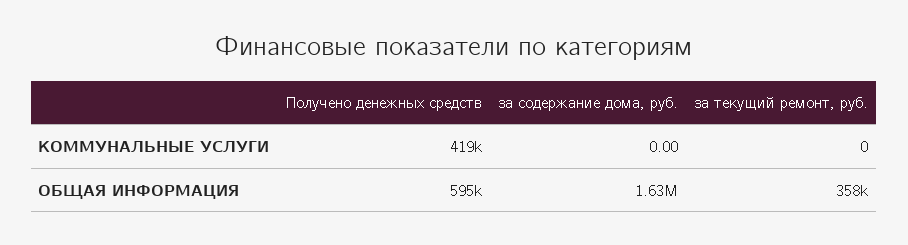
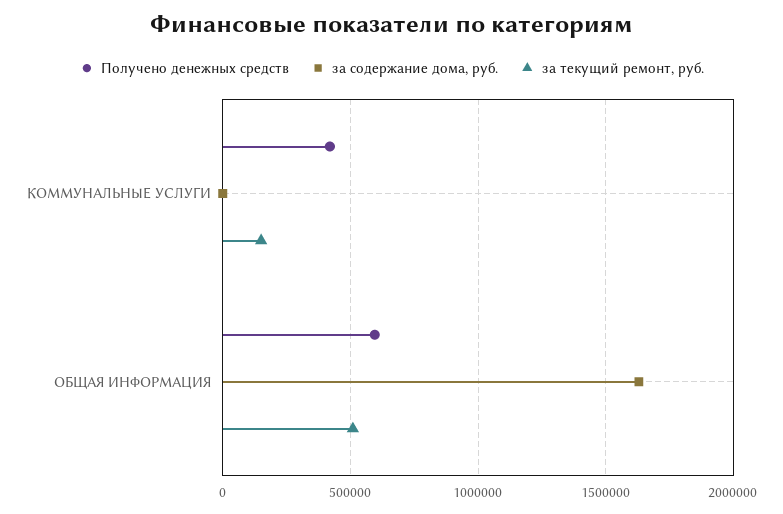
  {
    "Получено денежных средств": {
      "КОММУНАЛЬНЫЕ УСЛУГИ": 419000,
      "ОБЩАЯ ИНФОРМАЦИЯ": 595000
    },
    "за содержание дома, руб.": {
      "КОММУНАЛЬНЫЕ УСЛУГИ": 0,
      "ОБЩАЯ ИНФОРМАЦИЯ": 1630000
    },
    "за текущий ремонт, руб.": {
-     "КОММУНАЛЬНЫЕ УСЛУГИ": 0,
+     "КОММУНАЛЬНЫЕ УСЛУГИ": 150000,
-     "ОБЩАЯ ИНФОРМАЦИЯ": 358000
+     "ОБЩАЯ ИНФОРМАЦИЯ": 500000
    }
  }

